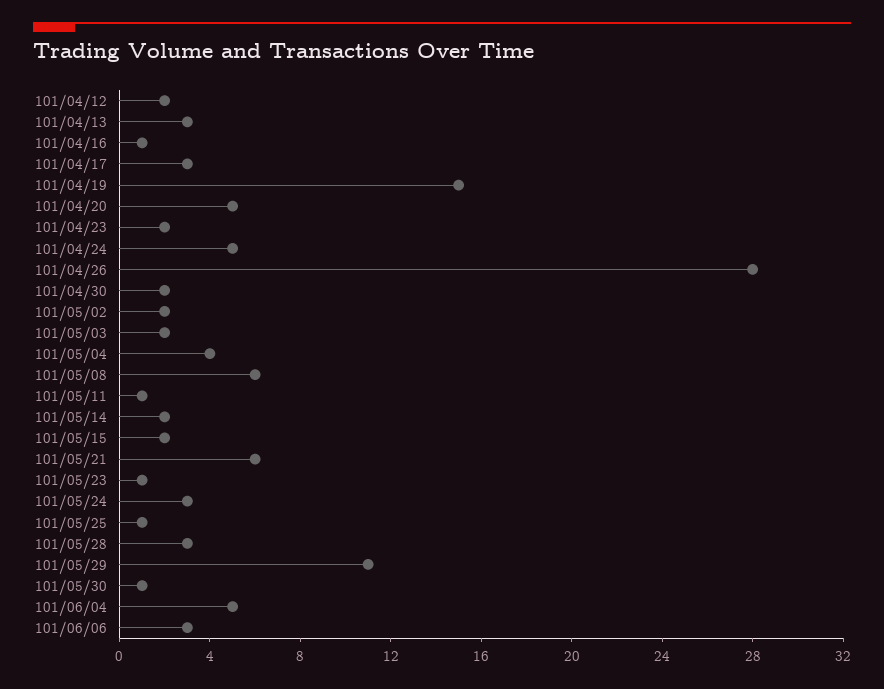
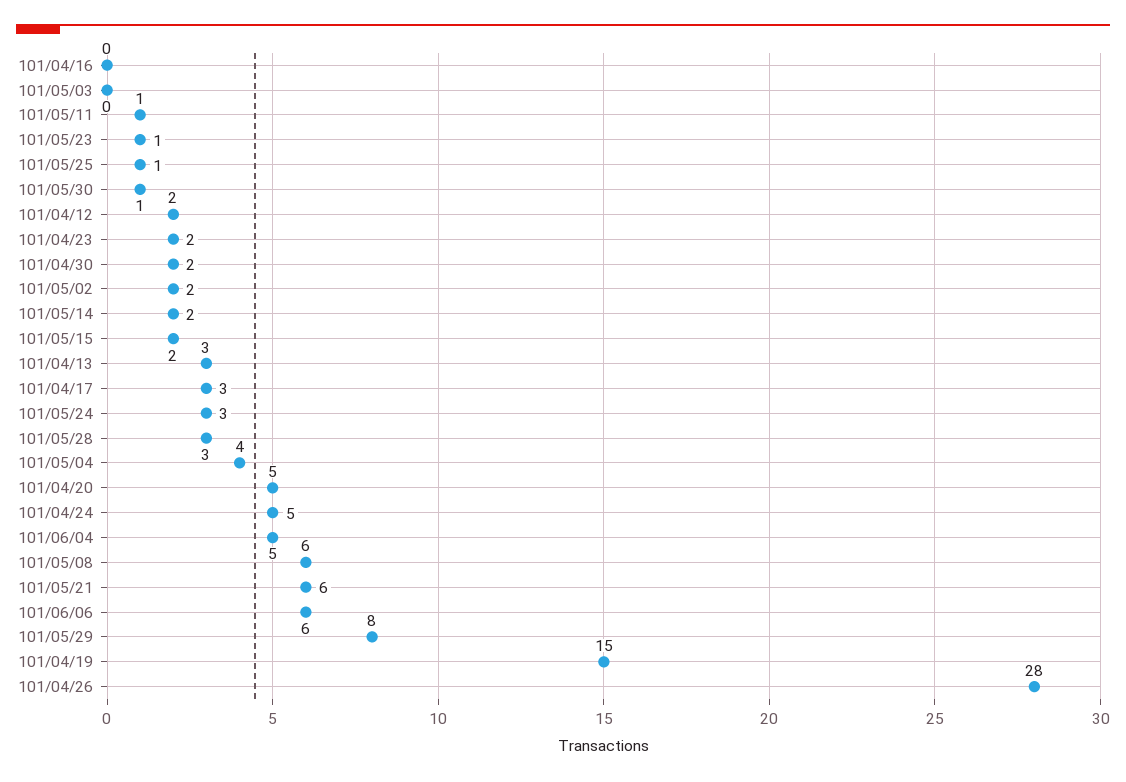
  {
    "101/04/12": 2,
    "101/04/13": 3,
-   "101/04/16": 1,
+   "101/04/16": 0,
    "101/04/17": 3,
    "101/04/19": 15,
    "101/04/20": 5,
    "101/04/23": 2,
    "101/04/24": 5,
    "101/04/26": 28,
    "101/04/30": 2,
    "101/05/02": 2,
-   "101/05/03": 2,
+   "101/05/03": 0,
    "101/05/04": 4,
    "101/05/08": 6,
    "101/05/11": 1,
    "101/05/14": 2,
    "101/05/15": 2,
    "101/05/21": 6,
    "101/05/23": 1,
    "101/05/24": 3,
    "101/05/25": 1,
    "101/05/28": 3,
-   "101/05/29": 11,
+   "101/05/29": 8,
    "101/05/30": 1,
    "101/06/04": 5,
-   "101/06/06": 3
+   "101/06/06": 6
  }

